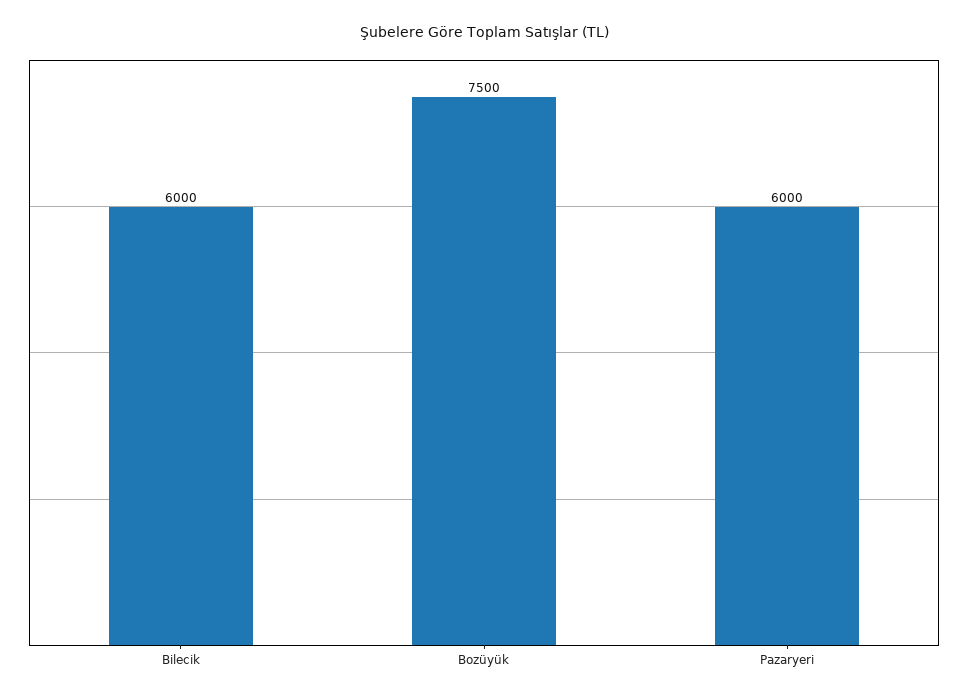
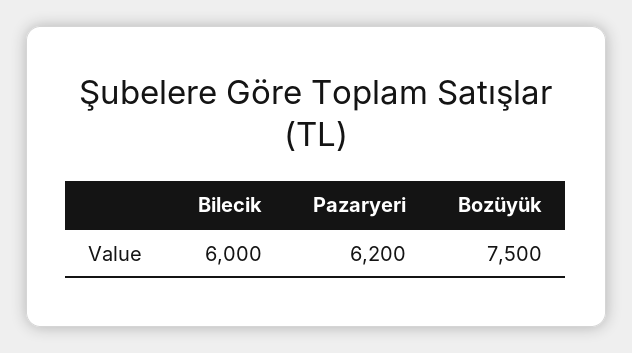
  {
    "Bilecik": 6000,
    "Bozüyük": 7500,
-   "Pazaryeri": 6000
+   "Pazaryeri": 6200
  }

